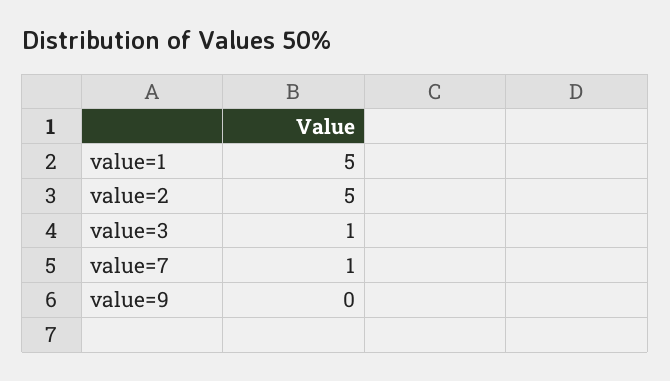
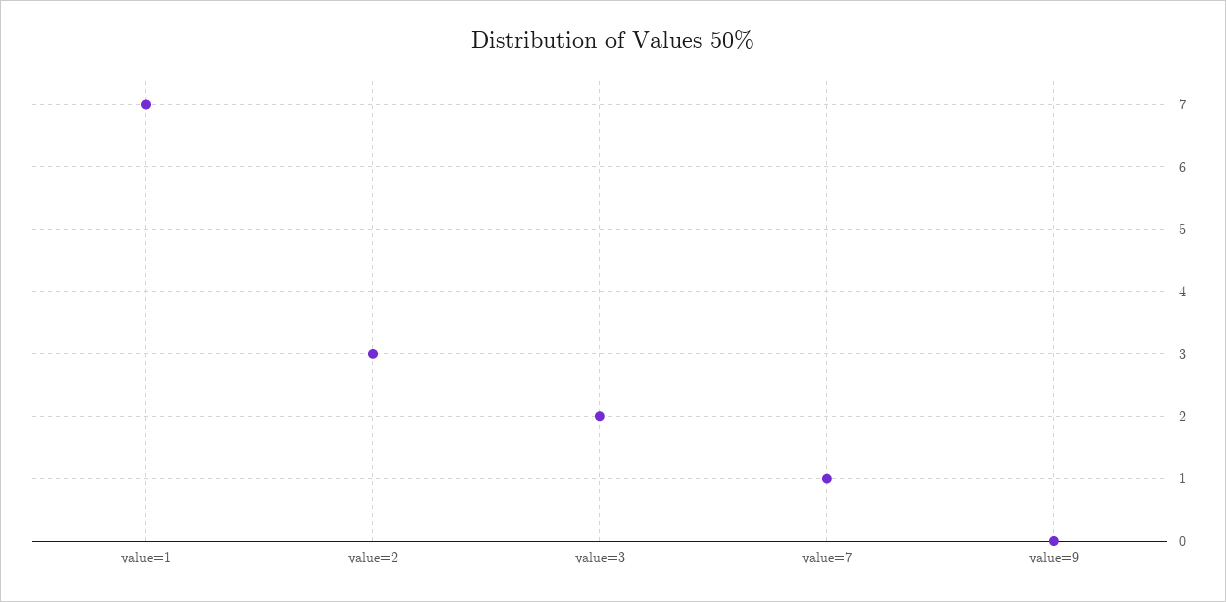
  {
-   "value=1": 5,
+   "value=1": 7,
-   "value=2": 5,
+   "value=2": 3,
-   "value=3": 1,
+   "value=3": 2,
    "value=7": 1,
    "value=9": 0
  }

